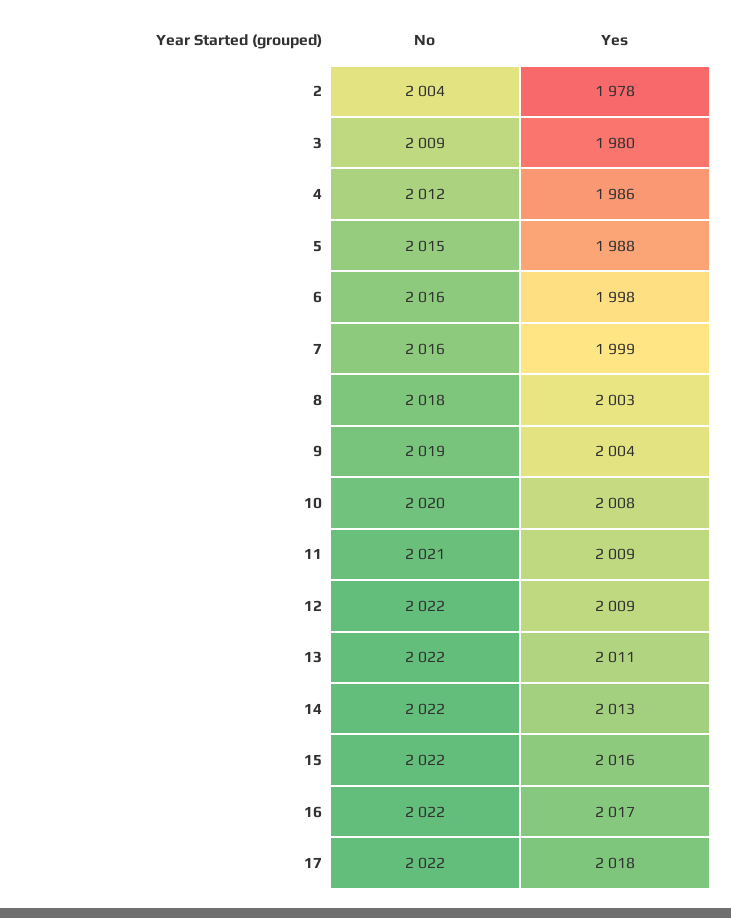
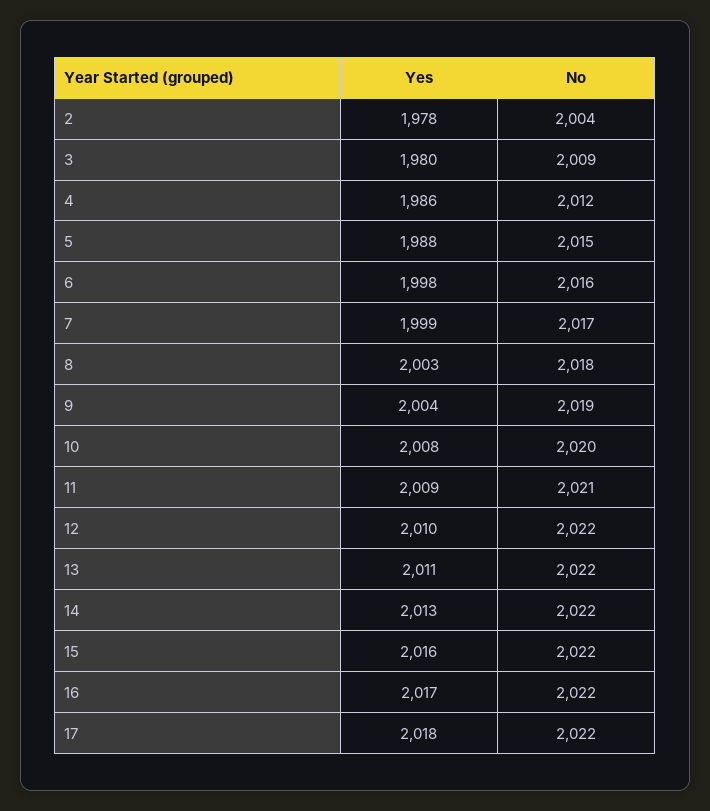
  {
    "No": {
      "2": 2004,
      "3": 2009,
      "4": 2012,
      "5": 2015,
      "6": 2016,
-     "7": 2016,
+     "7": 2017,
      "8": 2018,
      "9": 2019,
      "10": 2020,
      "11": 2021,
      "12": 2022,
      "13": 2022,
      "14": 2022,
      "15": 2022,
      "16": 2022,
      "17": 2022
    },
    "Yes": {
      "2": 1978,
      "3": 1980,
      "4": 1986,
      "5": 1988,
      "6": 1998,
      "7": 1999,
      "8": 2003,
      "9": 2004,
      "10": 2008,
      "11": 2009,
-     "12": 2009,
+     "12": 2010,
      "13": 2011,
      "14": 2013,
      "15": 2016,
      "16": 2017,
      "17": 2018
    }
  }

